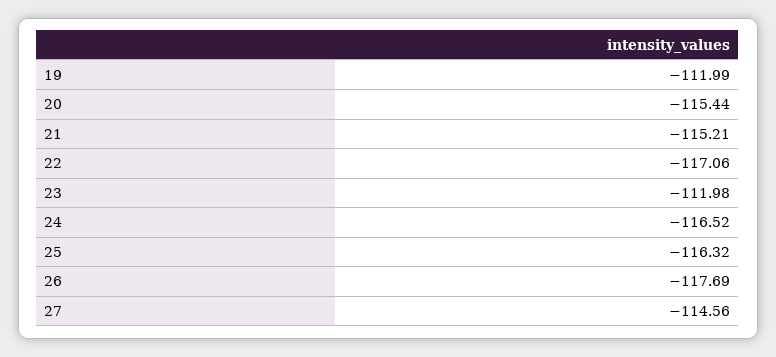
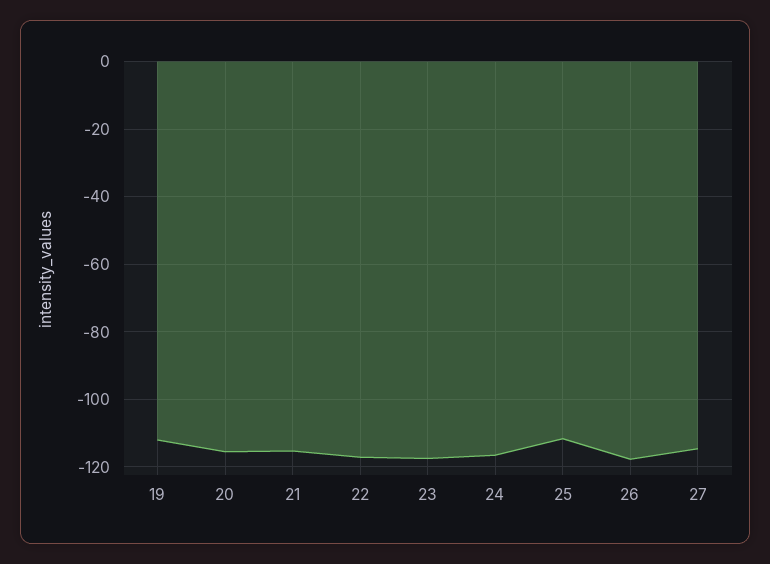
  {
    "19": -111.99,
    "20": -115.44,
    "21": -115.21,
    "22": -117.06,
-   "23": -111.98,
+   "23": -118,
    "24": -116.52,
-   "25": -116.32,
+   "25": -112,
    "26": -117.69,
    "27": -114.56
  }

